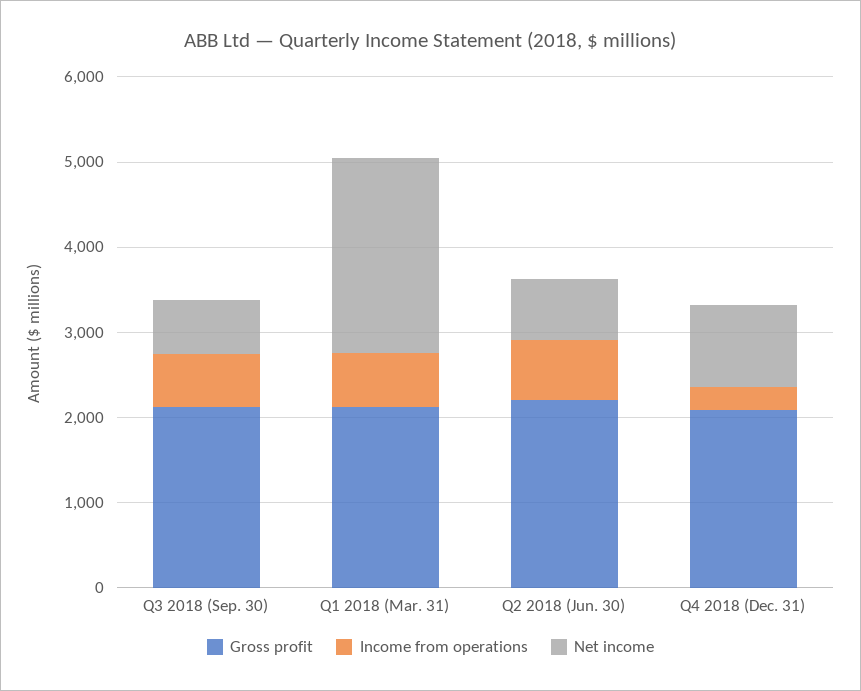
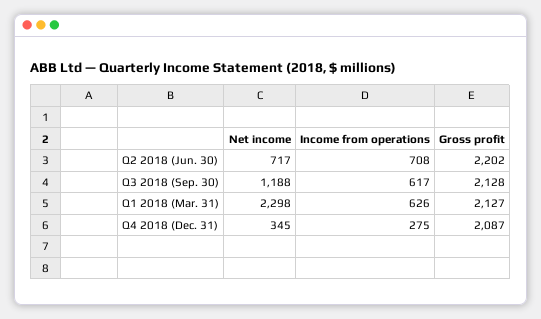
  {
    "Gross profit": {
      "Q3 2018 (Sep. 30)": 2128,
      "Q1 2018 (Mar. 31)": 2127,
      "Q2 2018 (Jun. 30)": 2202,
      "Q4 2018 (Dec. 31)": 2087
    },
    "Income from operations": {
      "Q3 2018 (Sep. 30)": 617,
      "Q1 2018 (Mar. 31)": 626,
      "Q2 2018 (Jun. 30)": 708,
      "Q4 2018 (Dec. 31)": 275
    },
    "Net income": {
-     "Q3 2018 (Sep. 30)": 600,
+     "Q3 2018 (Sep. 30)": 1188,
      "Q1 2018 (Mar. 31)": 2298,
      "Q2 2018 (Jun. 30)": 717,
-     "Q4 2018 (Dec. 31)": 1000
+     "Q4 2018 (Dec. 31)": 345
    }
  }

